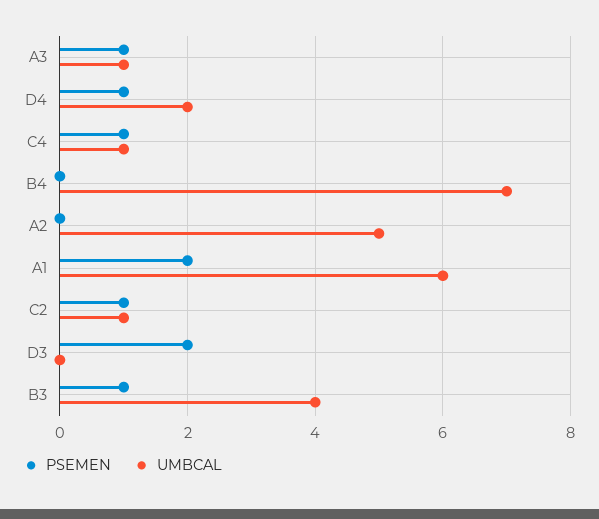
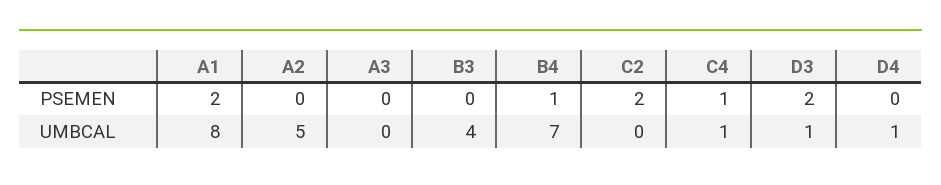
  {
    "PSEMEN": {
-     "A3": 1,
+     "A3": 0,
-     "D4": 1,
+     "D4": 0,
      "C4": 1,
-     "B4": 0,
+     "B4": 1,
      "A2": 0,
      "A1": 2,
-     "C2": 1,
+     "C2": 2,
      "D3": 2,
-     "B3": 1
+     "B3": 0
    },
    "UMBCAL": {
-     "A3": 1,
+     "A3": 0,
-     "D4": 2,
+     "D4": 1,
      "C4": 1,
      "B4": 7,
      "A2": 5,
-     "A1": 6,
+     "A1": 8,
-     "C2": 1,
+     "C2": 0,
-     "D3": 0,
+     "D3": 1,
      "B3": 4
    }
  }

